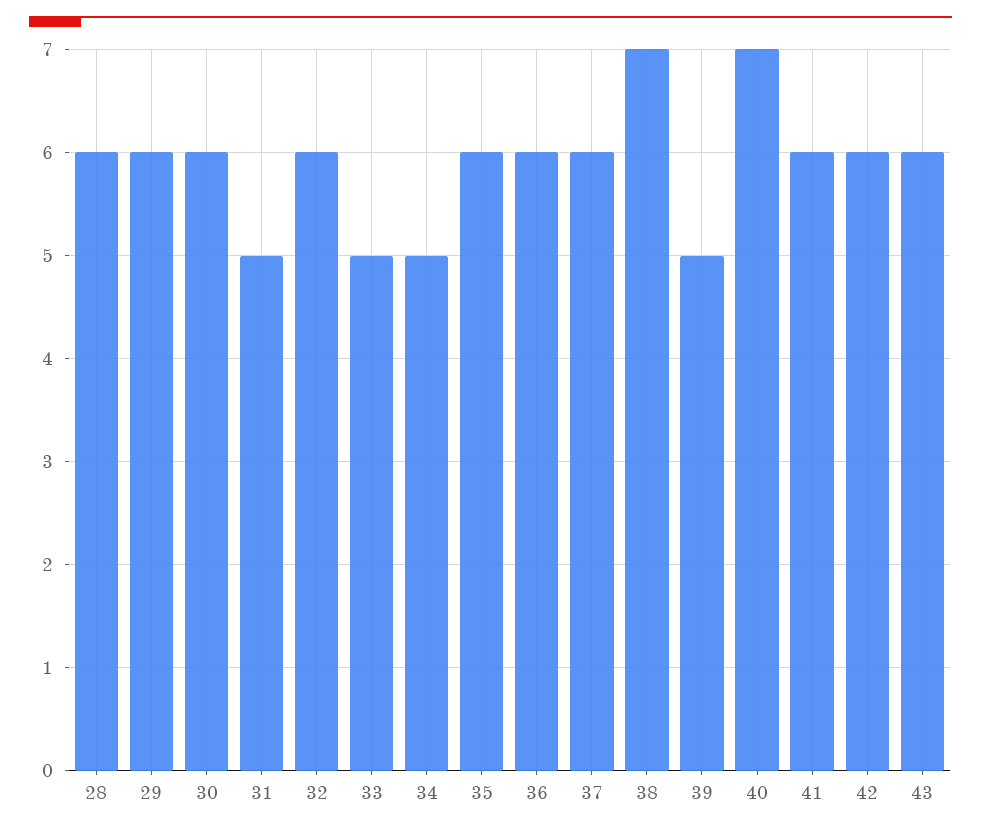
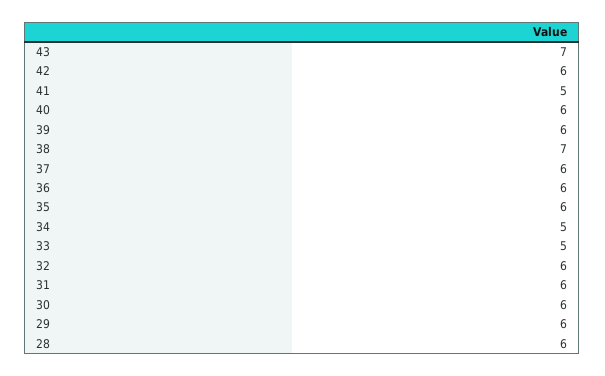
  {
    "28": 6,
    "29": 6,
    "30": 6,
-   "31": 5,
+   "31": 6,
    "32": 6,
    "33": 5,
    "34": 5,
    "35": 6,
    "36": 6,
    "37": 6,
    "38": 7,
-   "39": 5,
+   "39": 6,
-   "40": 7,
+   "40": 6,
-   "41": 6,
+   "41": 5,
    "42": 6,
-   "43": 6
+   "43": 7
  }

